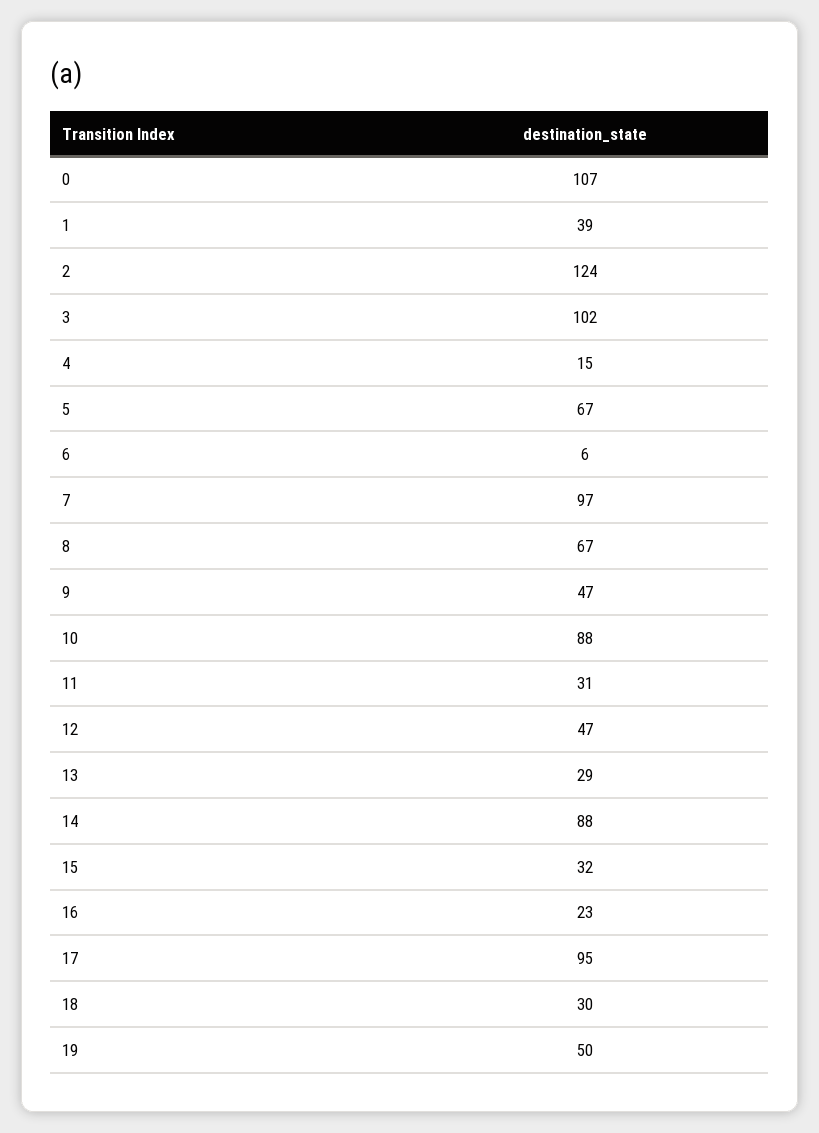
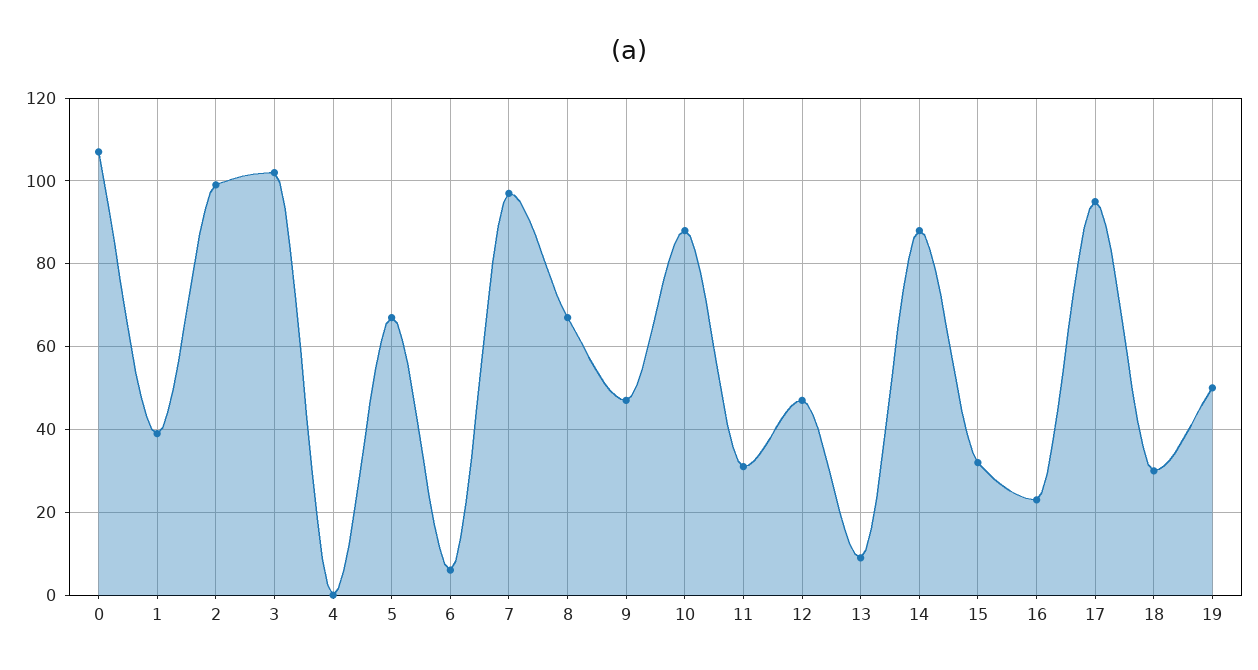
  {
    "0": 107,
    "1": 39,
-   "2": 124,
+   "2": 100,
    "3": 102,
-   "4": 15,
+   "4": 0,
    "5": 67,
    "6": 6,
    "7": 97,
    "8": 67,
    "9": 47,
    "10": 88,
    "11": 31,
    "12": 47,
-   "13": 29,
+   "13": 10,
    "14": 88,
    "15": 32,
    "16": 23,
    "17": 95,
    "18": 30,
    "19": 50
  }

